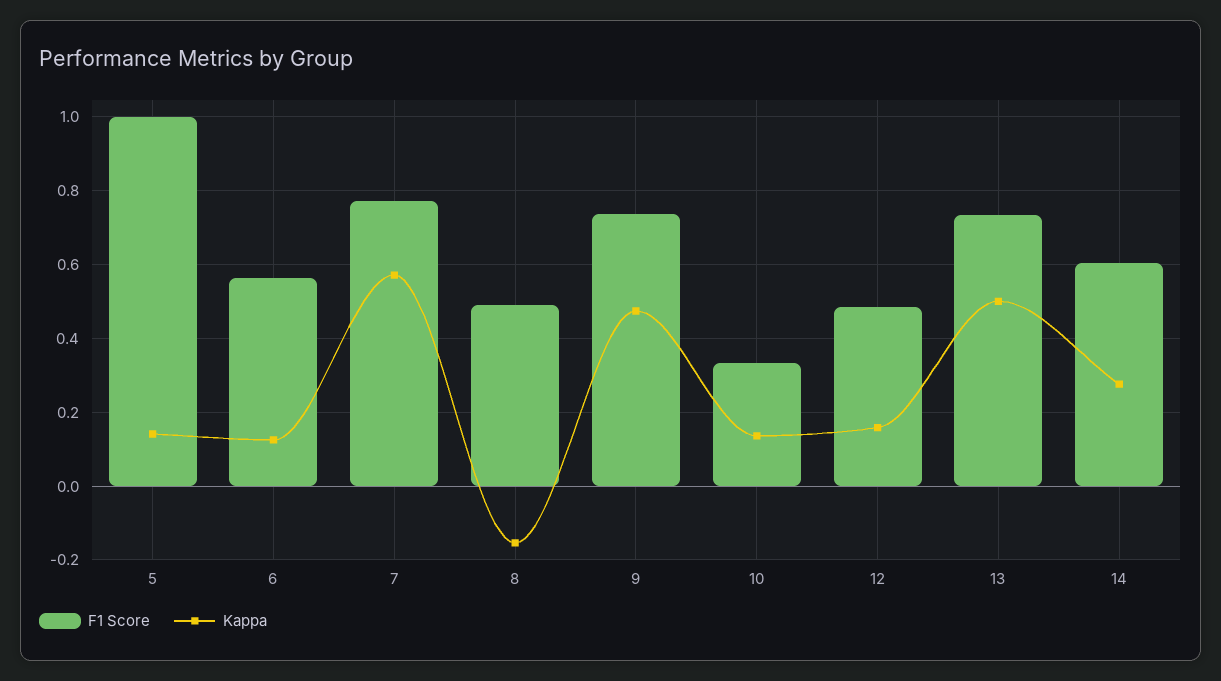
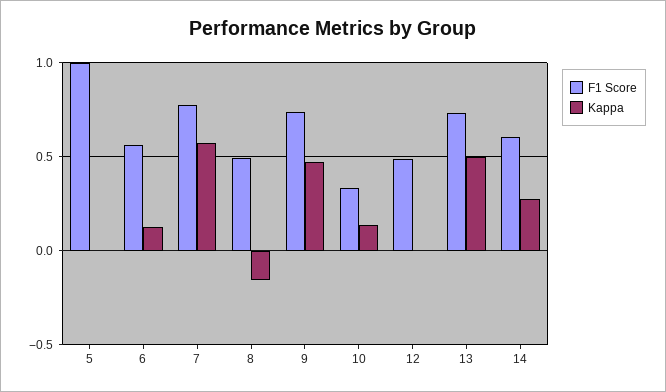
  {
    "F1 Score": {
      "5": 1,
      "6": 0.56,
      "7": 0.78,
      "8": 0.5,
      "9": 0.74,
      "10": 0.34,
      "12": 0.48,
      "13": 0.74,
      "14": 0.6
    },
    "Kappa": {
-     "5": 0.14,
+     "5": 0,
      "6": 0.12,
      "7": 0.58,
      "8": -0.16,
      "9": 0.48,
      "10": 0.14,
-     "12": 0.16,
+     "12": 0,
      "13": 0.5,
      "14": 0.28
    }
  }

